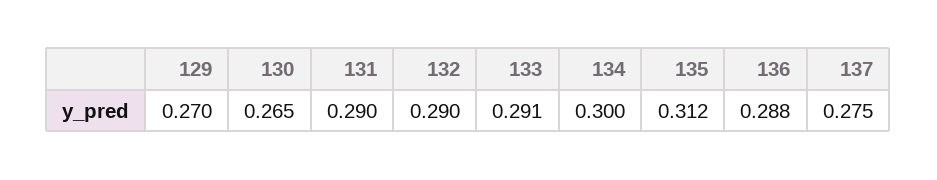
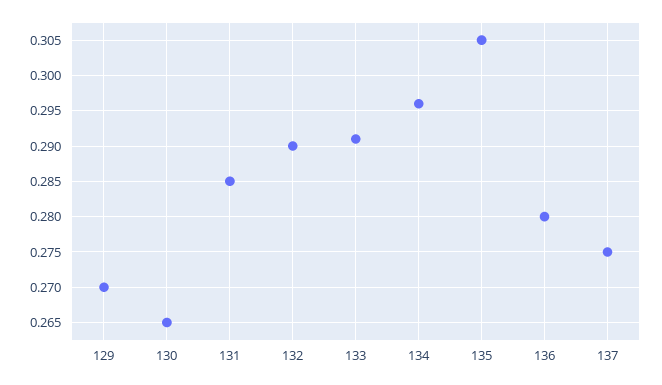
  {
    "129": 0.27,
    "130": 0.265,
-   "131": 0.29,
+   "131": 0.285,
    "132": 0.29,
    "133": 0.291,
-   "134": 0.3,
+   "134": 0.296,
-   "135": 0.312,
+   "135": 0.305,
-   "136": 0.288,
+   "136": 0.28,
    "137": 0.275
  }

